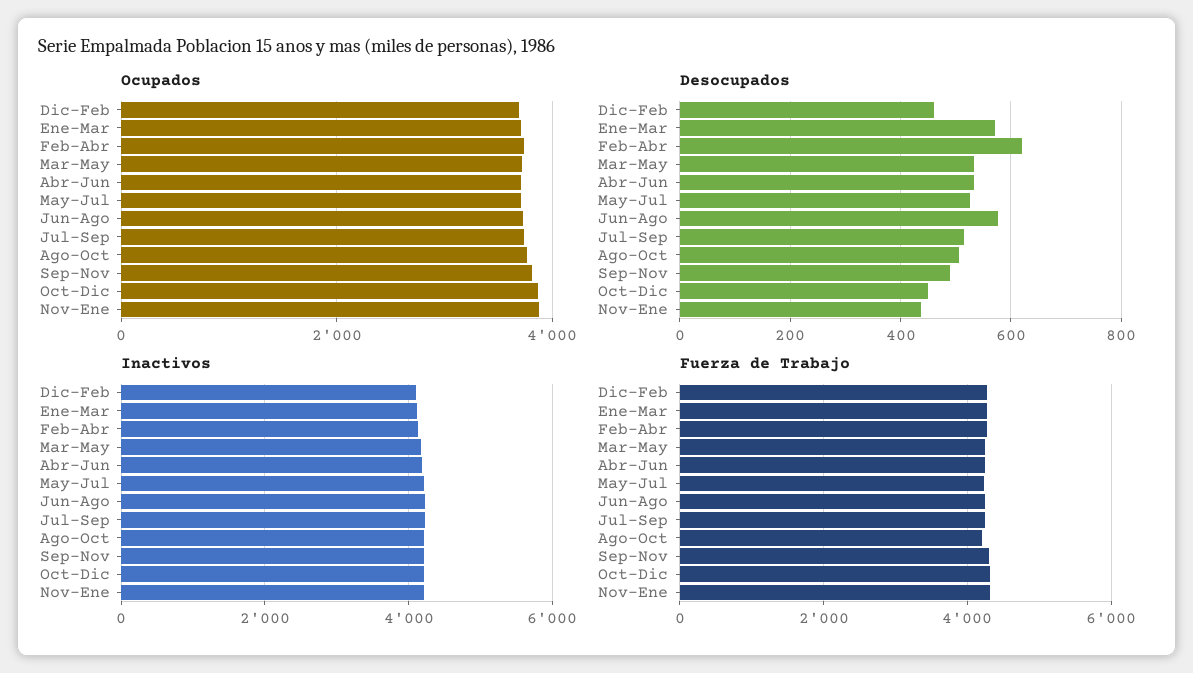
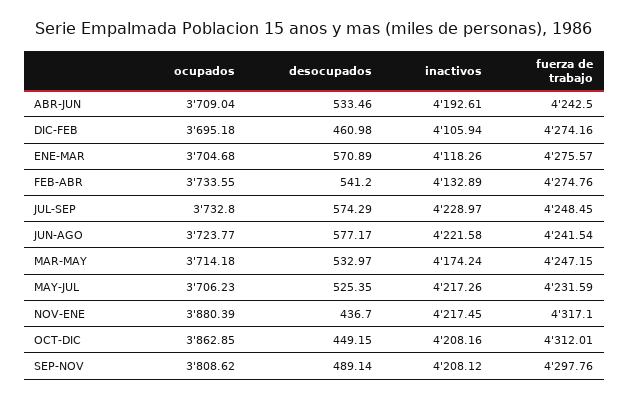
  {
    "Ocupados": {
      "Dic-Feb": 3695.18,
      "Ene-Mar": 3704.68,
      "Feb-Abr": 3733.55,
      "Mar-May": 3714.18,
      "Abr-Jun": 3709.04,
      "May-Jul": 3706.23,
      "Jun-Ago": 3723.77,
      "Jul-Sep": 3732.8,
-     "Ago-Oct": 3800,
      "Sep-Nov": 3808.62,
      "Oct-Dic": 3862.85,
      "Nov-Ene": 3880.39
    },
    "Desocupados": {
      "Dic-Feb": 460.98,
      "Ene-Mar": 570.89,
-     "Feb-Abr": 620,
+     "Feb-Abr": 541.2,
      "Mar-May": 532.97,
      "Abr-Jun": 533.46,
      "May-Jul": 525.35,
      "Jun-Ago": 577.17,
-     "Jul-Sep": 520,
+     "Jul-Sep": 574.29,
-     "Ago-Oct": 500,
      "Sep-Nov": 489.14,
      "Oct-Dic": 449.15,
      "Nov-Ene": 436.7
    },
    "Inactivos": {
      "Dic-Feb": 4105.94,
      "Ene-Mar": 4118.26,
      "Feb-Abr": 4132.89,
      "Mar-May": 4174.24,
      "Abr-Jun": 4192.61,
      "May-Jul": 4217.26,
      "Jun-Ago": 4221.58,
      "Jul-Sep": 4228.97,
-     "Ago-Oct": 4200,
      "Sep-Nov": 4208.12,
      "Oct-Dic": 4208.16,
      "Nov-Ene": 4217.45
    },
    "Fuerza de Trabajo": {
      "Dic-Feb": 4274.16,
      "Ene-Mar": 4275.57,
      "Feb-Abr": 4274.76,
      "Mar-May": 4247.15,
      "Abr-Jun": 4242.5,
      "May-Jul": 4231.59,
      "Jun-Ago": 4241.54,
      "Jul-Sep": 4248.45,
-     "Ago-Oct": 4200,
      "Sep-Nov": 4297.76,
      "Oct-Dic": 4312.01,
      "Nov-Ene": 4317.1
    }
  }

